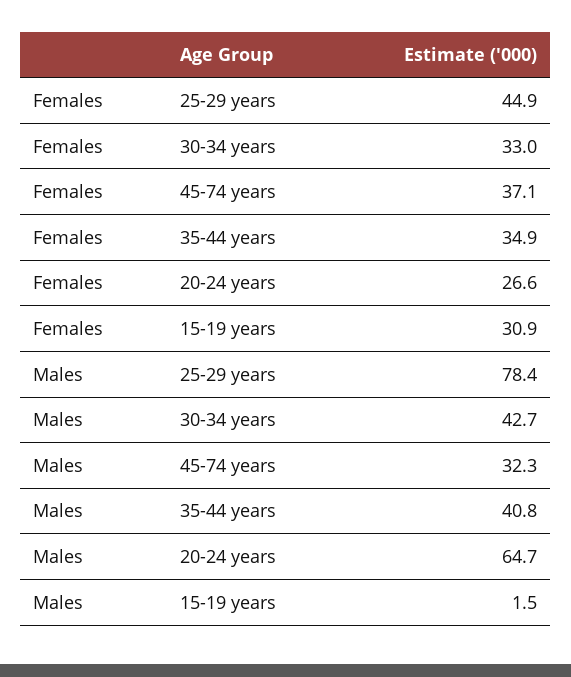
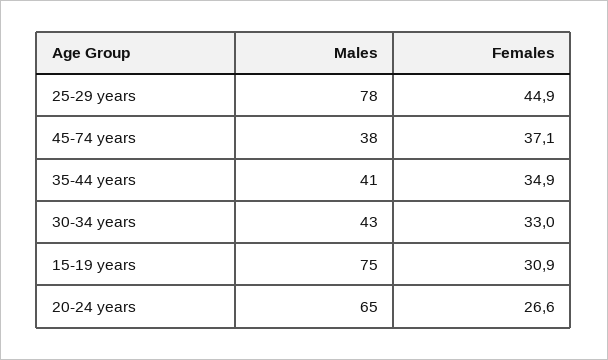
  {
    "Females": {
      "25-29 years": 44.9,
      "30-34 years": 33,
      "45-74 years": 37.1,
      "35-44 years": 34.9,
      "20-24 years": 26.6,
      "15-19 years": 30.9
    },
    "Males": {
      "25-29 years": 78.4,
      "30-34 years": 42.7,
-     "45-74 years": 32.3,
+     "45-74 years": 38,
      "35-44 years": 40.8,
      "20-24 years": 64.7,
-     "15-19 years": 1.5
+     "15-19 years": 75
    }
  }

